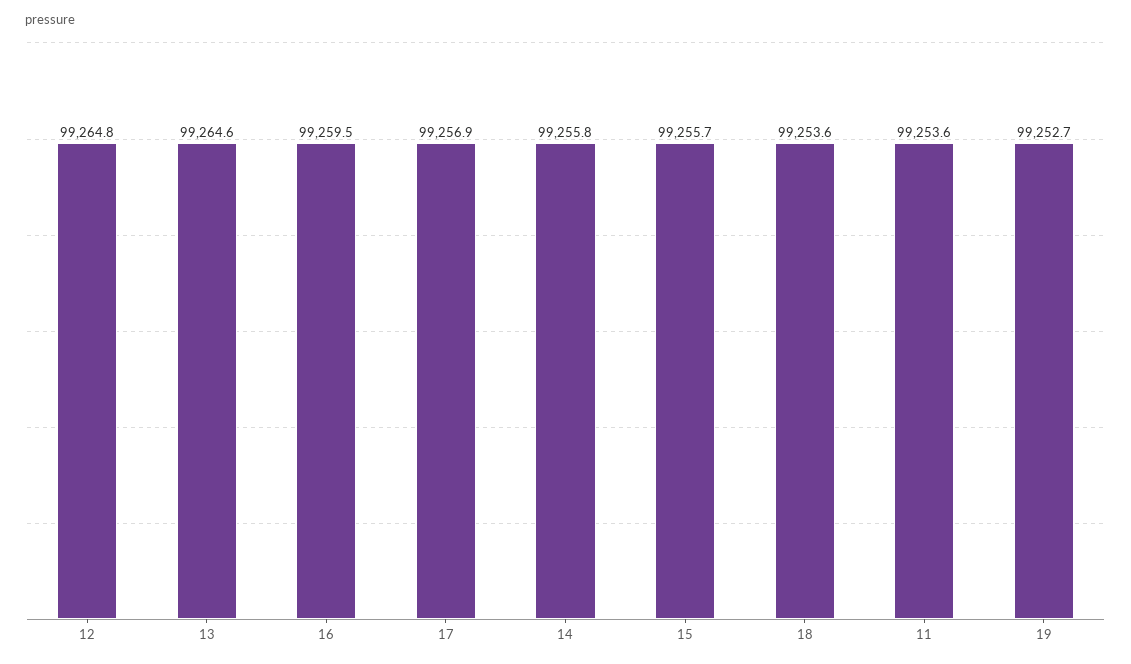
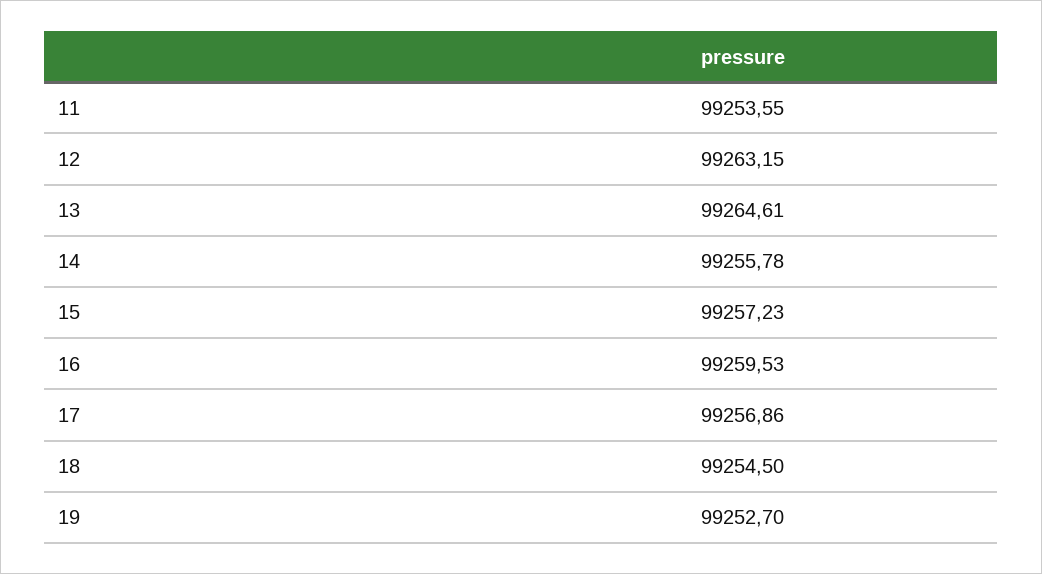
  {
-   "12": 99264.8,
+   "12": 99263.15,
    "13": 99264.61,
    "16": 99259.53,
    "17": 99256.86,
    "14": 99255.78,
-   "15": 99255.7,
+   "15": 99257.23,
-   "18": 99253.6,
+   "18": 99254.5,
    "11": 99253.55,
    "19": 99252.7
  }

